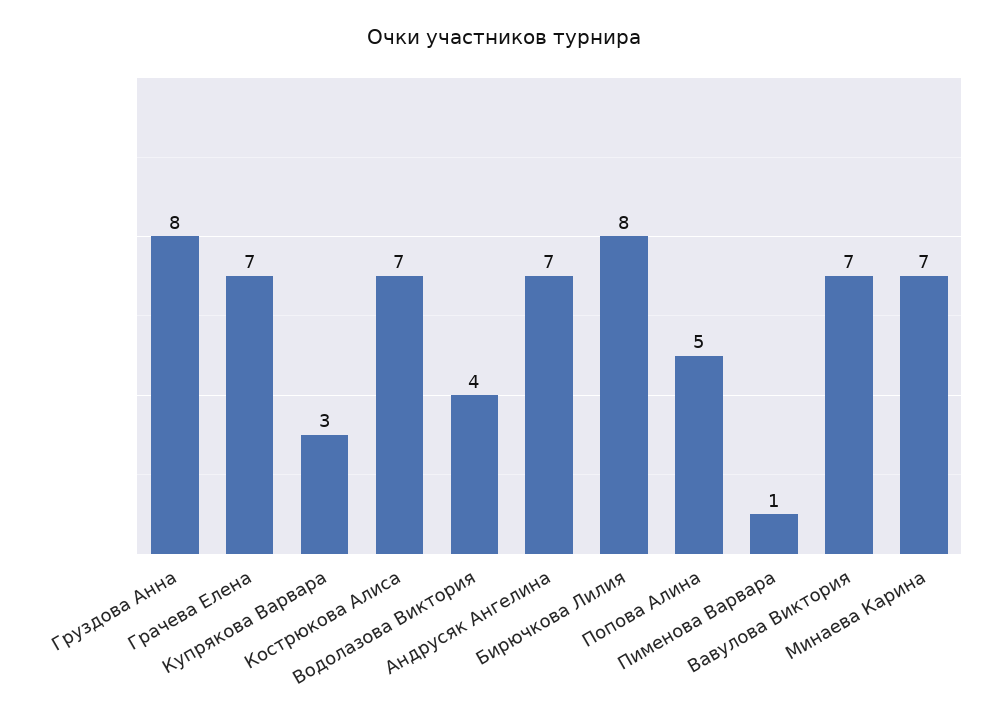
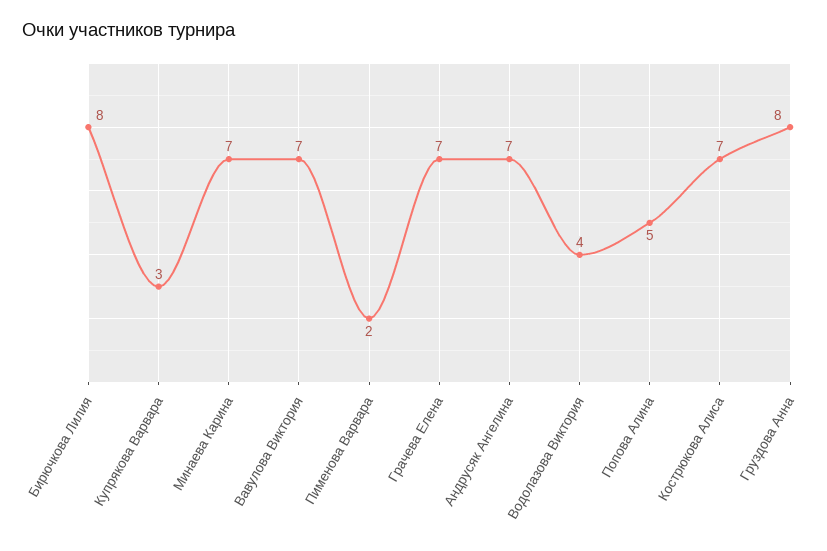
  {
    "Груздова Анна": 8,
    "Грачева Елена": 7,
    "Купрякова Варвара": 3,
    "Кострюкова Алиса": 7,
    "Водолазова Виктория": 4,
    "Андрусяк Ангелина": 7,
    "Бирючкова Лилия": 8,
    "Попова Алина": 5,
-   "Пименова Варвара": 1,
+   "Пименова Варвара": 2,
    "Вавулова Виктория": 7,
    "Минаева Карина": 7
  }

